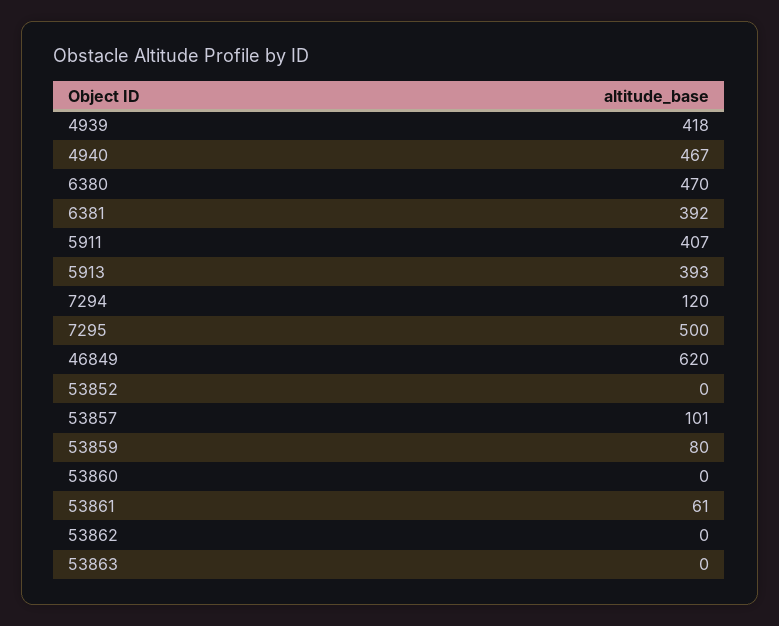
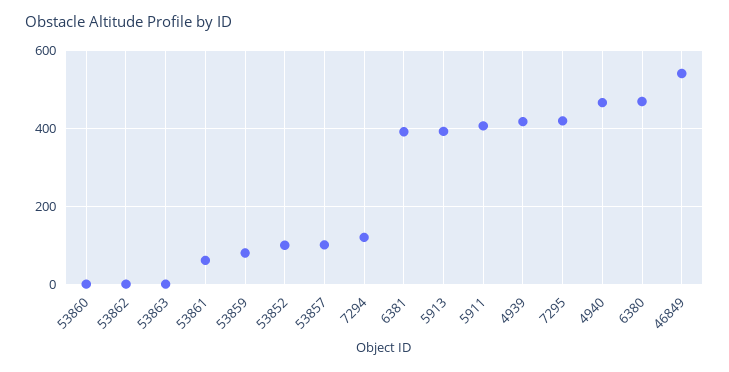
  {
    "4939": 418,
    "4940": 467,
    "6380": 470,
    "6381": 392,
    "5911": 407,
    "5913": 393,
    "7294": 120,
-   "7295": 500,
+   "7295": 420,
-   "46849": 620,
+   "46849": 540,
-   "53852": 0,
+   "53852": 100,
    "53857": 101,
    "53859": 80,
    "53860": 0,
    "53861": 61,
    "53862": 0,
    "53863": 0
  }

